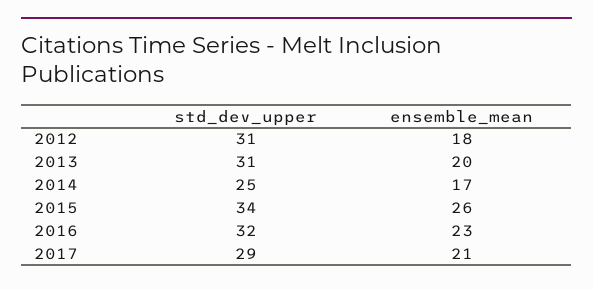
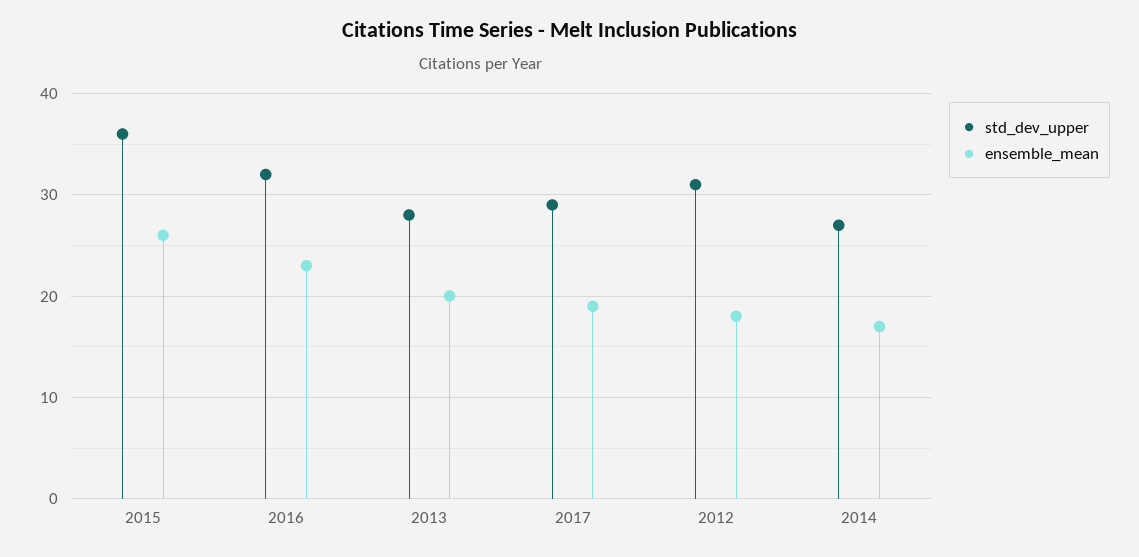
  {
    "std_dev_upper": {
      "2012": 31,
-     "2013": 31,
+     "2013": 28,
-     "2014": 25,
+     "2014": 27,
-     "2015": 34,
+     "2015": 36,
      "2016": 32,
      "2017": 29
    },
    "ensemble_mean": {
      "2012": 18,
      "2013": 20,
      "2014": 17,
      "2015": 26,
      "2016": 23,
-     "2017": 21
+     "2017": 19
    }
  }

